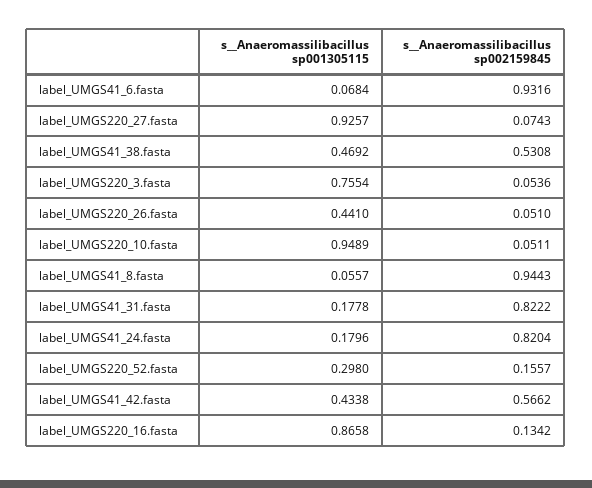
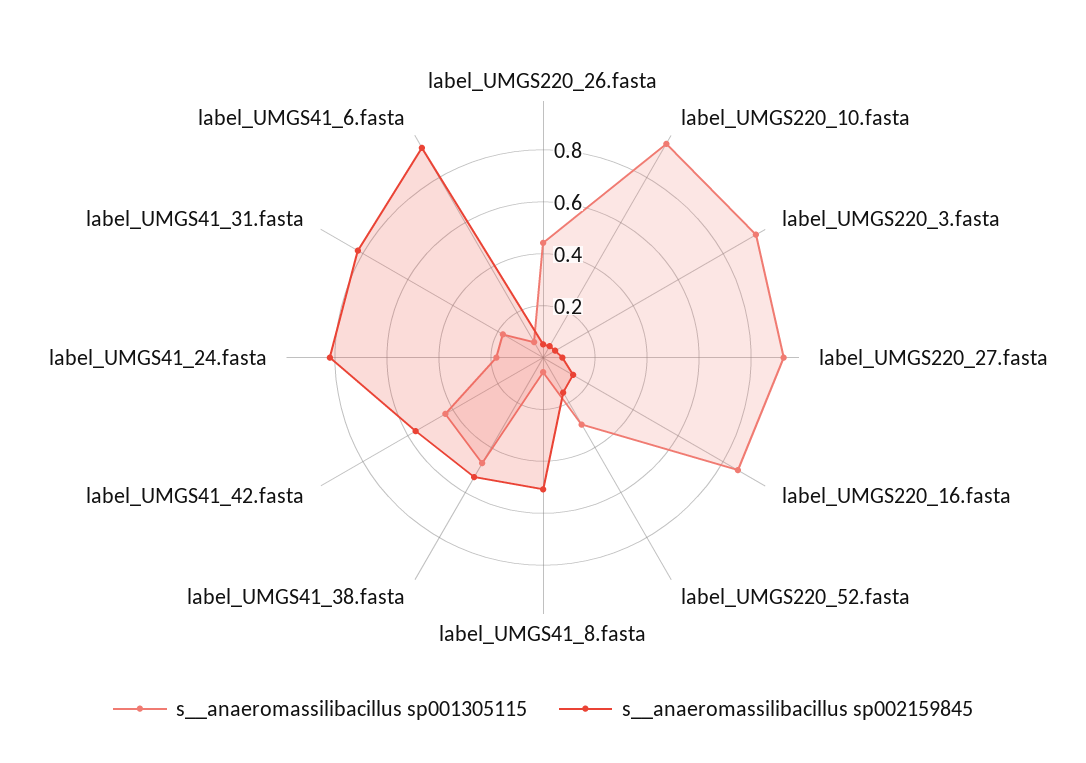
  {
    "s__Anaeromassilibacillus sp001305115": {
      "label_UMGS41_6.fasta": 0.0684,
      "label_UMGS220_27.fasta": 0.9257,
      "label_UMGS41_38.fasta": 0.4692,
-     "label_UMGS220_3.fasta": 0.7554,
+     "label_UMGS220_3.fasta": 0.95,
      "label_UMGS220_26.fasta": 0.441,
      "label_UMGS220_10.fasta": 0.9489,
      "label_UMGS41_8.fasta": 0.0557,
      "label_UMGS41_31.fasta": 0.1778,
      "label_UMGS41_24.fasta": 0.1796,
      "label_UMGS220_52.fasta": 0.298,
      "label_UMGS41_42.fasta": 0.4338,
      "label_UMGS220_16.fasta": 0.8658
    },
    "s__Anaeromassilibacillus sp002159845": {
      "label_UMGS41_6.fasta": 0.9316,
      "label_UMGS220_27.fasta": 0.0743,
      "label_UMGS41_38.fasta": 0.5308,
      "label_UMGS220_3.fasta": 0.0536,
      "label_UMGS220_26.fasta": 0.051,
      "label_UMGS220_10.fasta": 0.0511,
-     "label_UMGS41_8.fasta": 0.9443,
+     "label_UMGS41_8.fasta": 0.5,
      "label_UMGS41_31.fasta": 0.8222,
      "label_UMGS41_24.fasta": 0.8204,
      "label_UMGS220_52.fasta": 0.1557,
      "label_UMGS41_42.fasta": 0.5662,
      "label_UMGS220_16.fasta": 0.1342
    }
  }

